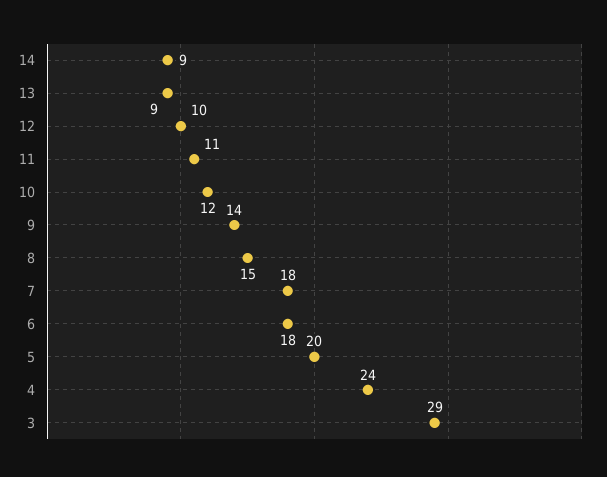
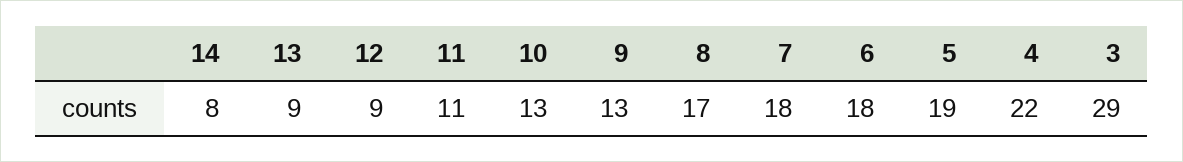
  {
-   "14": 9,
+   "14": 8,
    "13": 9,
-   "12": 10,
+   "12": 9,
    "11": 11,
-   "10": 12,
+   "10": 13,
-   "9": 14,
+   "9": 13,
-   "8": 15,
+   "8": 17,
    "7": 18,
    "6": 18,
-   "5": 20,
+   "5": 19,
-   "4": 24,
+   "4": 22,
    "3": 29
  }

